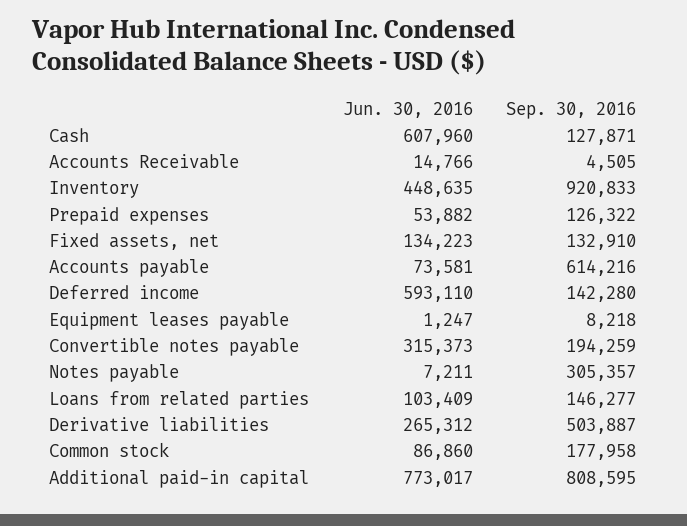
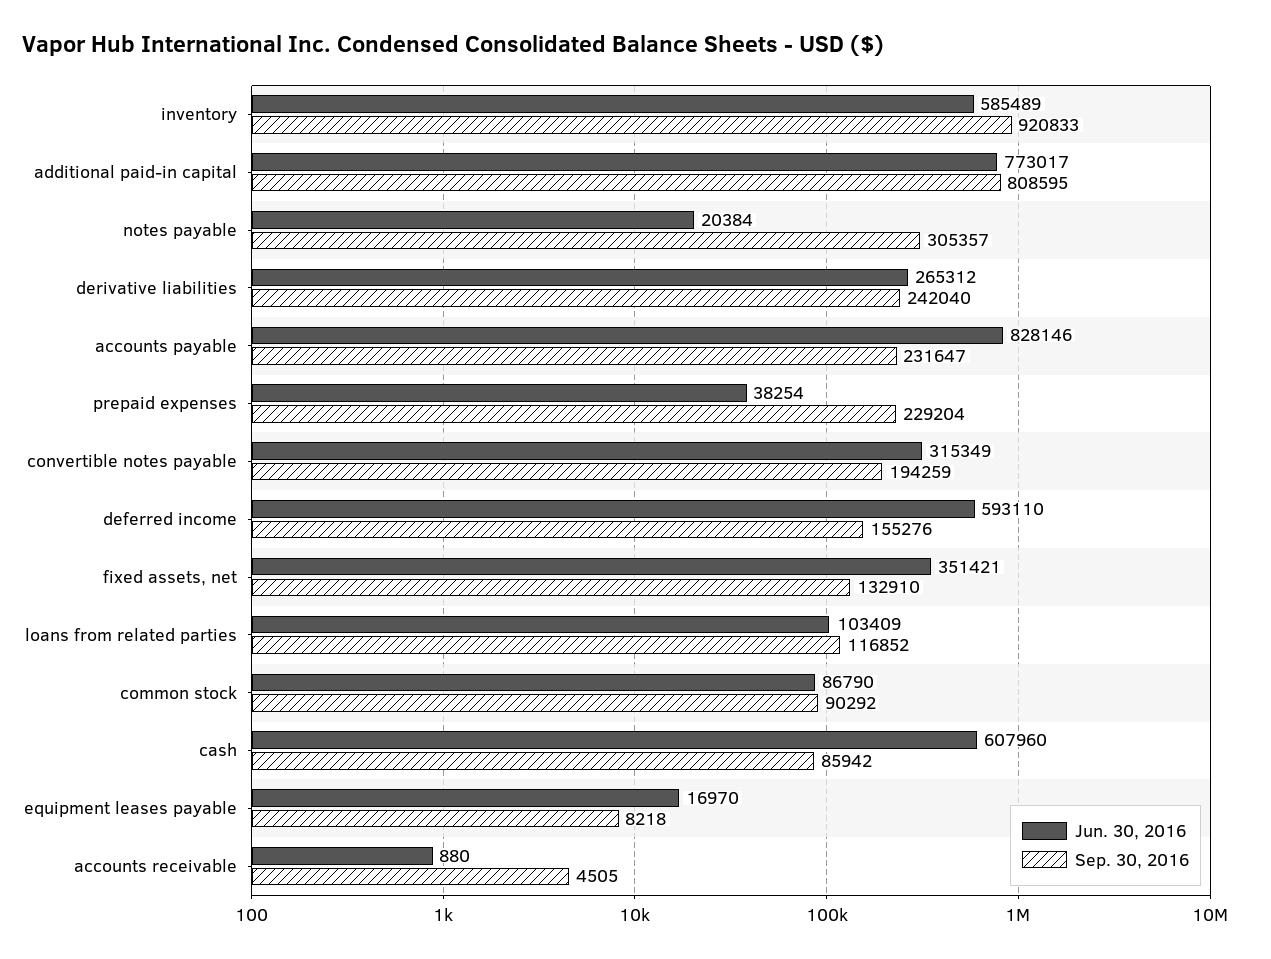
  {
    "Jun. 30, 2016": {
      "Cash": 607960,
-     "Accounts Receivable": 14766,
+     "Accounts Receivable": 880,
-     "Inventory": 448635,
+     "Inventory": 585489,
-     "Prepaid expenses": 53882,
+     "Prepaid expenses": 38254,
-     "Fixed assets, net": 134223,
+     "Fixed assets, net": 351421,
-     "Accounts payable": 73581,
+     "Accounts payable": 828146,
      "Deferred income": 593110,
-     "Equipment leases payable": 1247,
+     "Equipment leases payable": 16970,
-     "Convertible notes payable": 315373,
+     "Convertible notes payable": 315349,
-     "Notes payable": 7211,
+     "Notes payable": 20384,
      "Loans from related parties": 103409,
      "Derivative liabilities": 265312,
-     "Common stock": 86860,
+     "Common stock": 86790,
      "Additional paid-in capital": 773017
    },
    "Sep. 30, 2016": {
-     "Cash": 127871,
+     "Cash": 85942,
      "Accounts Receivable": 4505,
      "Inventory": 920833,
-     "Prepaid expenses": 126322,
+     "Prepaid expenses": 229204,
      "Fixed assets, net": 132910,
-     "Accounts payable": 614216,
+     "Accounts payable": 231647,
-     "Deferred income": 142280,
+     "Deferred income": 155276,
      "Equipment leases payable": 8218,
      "Convertible notes payable": 194259,
      "Notes payable": 305357,
-     "Loans from related parties": 146277,
+     "Loans from related parties": 116852,
-     "Derivative liabilities": 503887,
+     "Derivative liabilities": 242040,
-     "Common stock": 177958,
+     "Common stock": 90292,
      "Additional paid-in capital": 808595
    }
  }

